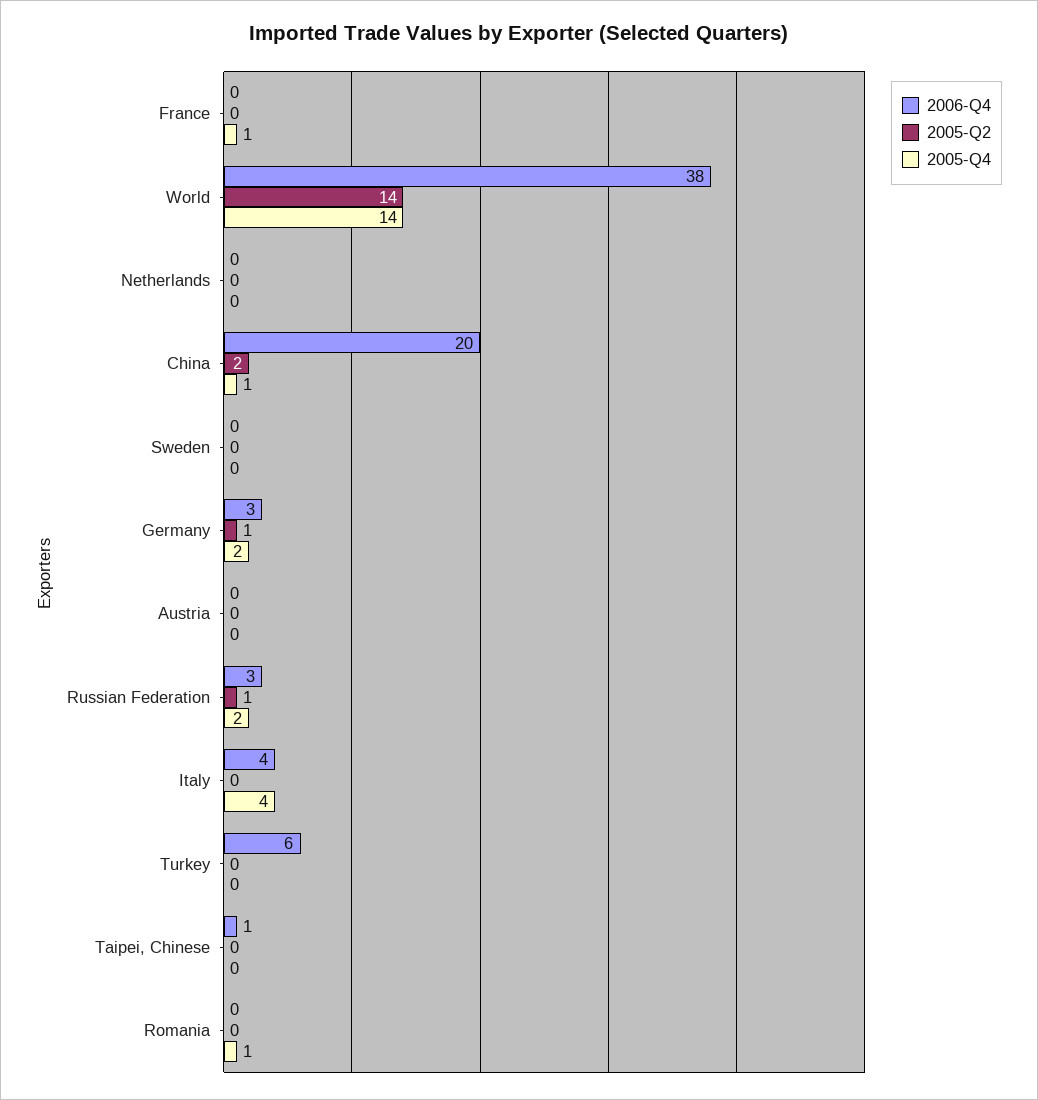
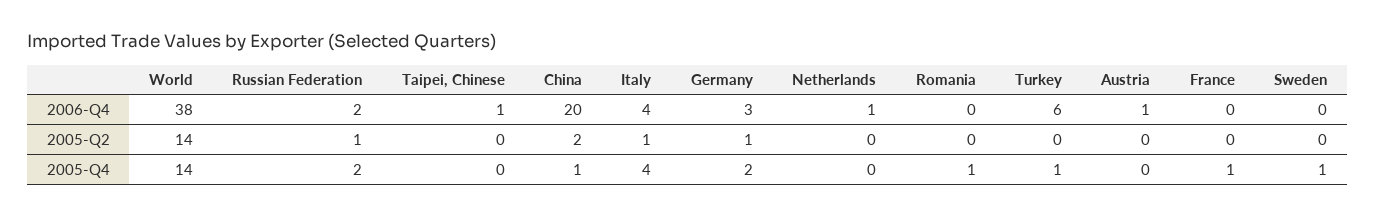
  {
    "2006-Q4": {
      "France": 0,
      "World": 38,
-     "Netherlands": 0,
+     "Netherlands": 1,
      "China": 20,
      "Sweden": 0,
      "Germany": 3,
-     "Austria": 0,
+     "Austria": 1,
-     "Russian Federation": 3,
+     "Russian Federation": 2,
      "Italy": 4,
      "Turkey": 6,
      "Taipei, Chinese": 1,
      "Romania": 0
    },
    "2005-Q2": {
      "France": 0,
      "World": 14,
      "Netherlands": 0,
      "China": 2,
      "Sweden": 0,
      "Germany": 1,
      "Austria": 0,
      "Russian Federation": 1,
-     "Italy": 0,
+     "Italy": 1,
      "Turkey": 0,
      "Taipei, Chinese": 0,
      "Romania": 0
    },
    "2005-Q4": {
      "France": 1,
      "World": 14,
      "Netherlands": 0,
      "China": 1,
-     "Sweden": 0,
+     "Sweden": 1,
      "Germany": 2,
      "Austria": 0,
      "Russian Federation": 2,
      "Italy": 4,
-     "Turkey": 0,
+     "Turkey": 1,
      "Taipei, Chinese": 0,
      "Romania": 1
    }
  }

